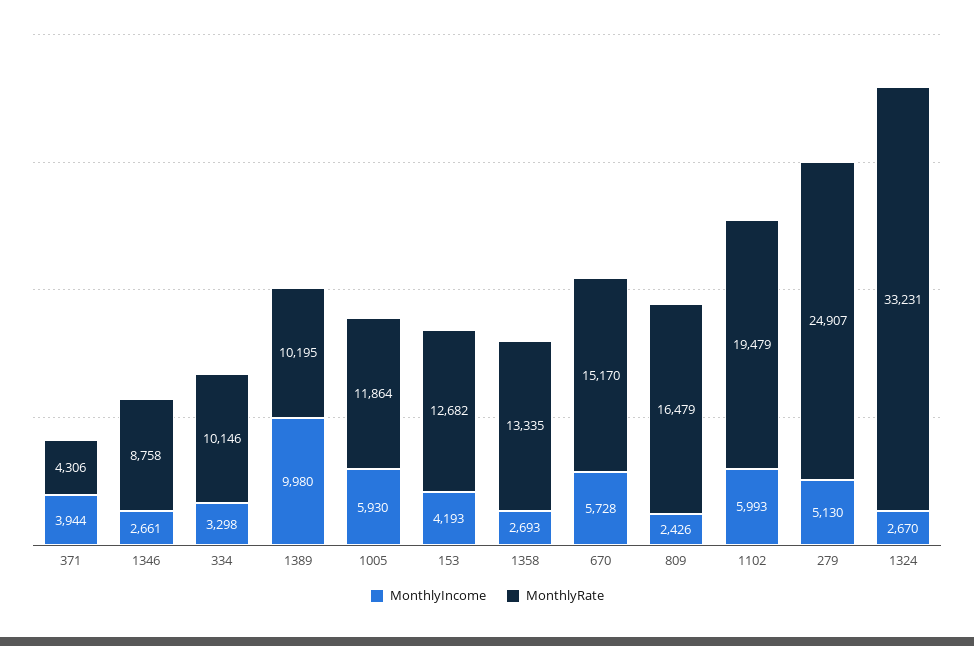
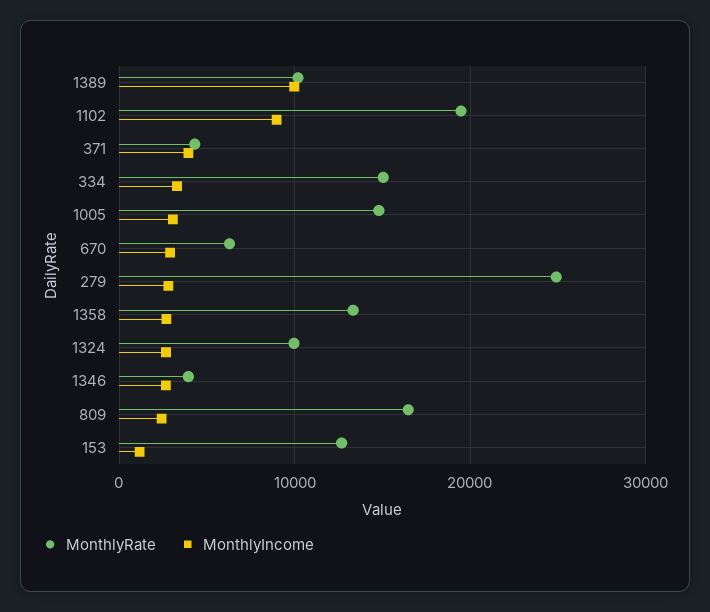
  {
    "MonthlyIncome": {
      "371": 3944,
      "1346": 2661,
      "334": 3298,
      "1389": 9980,
-     "1005": 5930,
+     "1005": 3000,
-     "153": 4193,
+     "153": 1000,
      "1358": 2693,
-     "670": 5728,
+     "670": 3000,
      "809": 2426,
-     "1102": 5993,
+     "1102": 9000,
-     "279": 5130,
+     "279": 3000,
      "1324": 2670
    },
    "MonthlyRate": {
      "371": 4306,
-     "1346": 8758,
+     "1346": 4000,
-     "334": 10146,
+     "334": 15000,
      "1389": 10195,
-     "1005": 11864,
+     "1005": 15000,
      "153": 12682,
      "1358": 13335,
-     "670": 15170,
+     "670": 6000,
      "809": 16479,
      "1102": 19479,
      "279": 24907,
-     "1324": 33231
+     "1324": 10000
    }
  }

